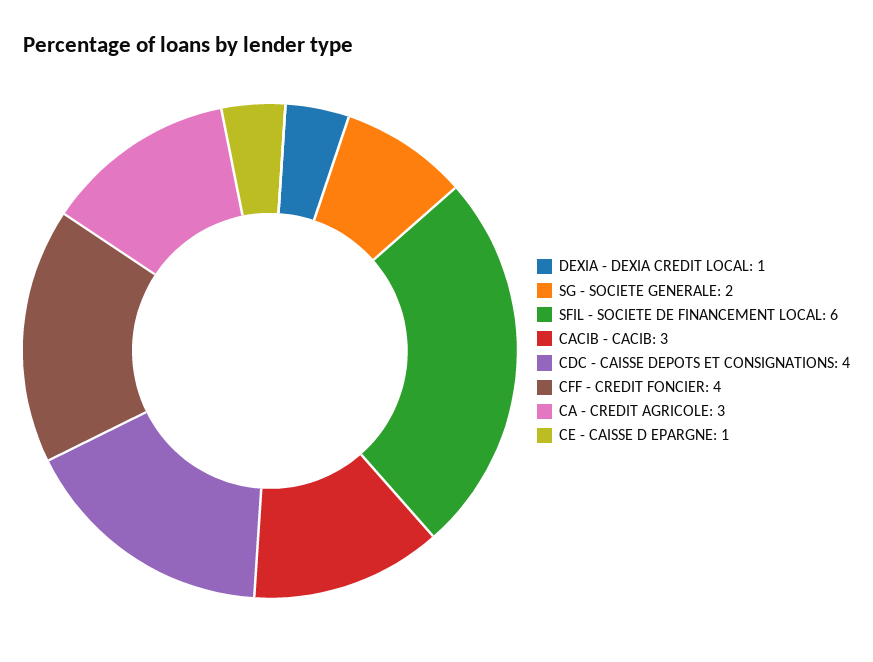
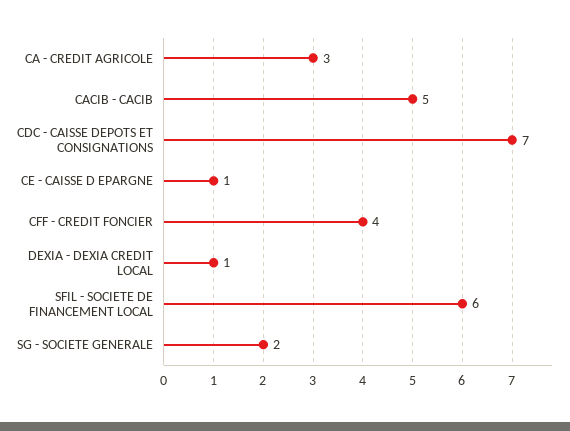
  {
    "DEXIA - DEXIA CREDIT LOCAL": 1,
    "SG - SOCIETE GENERALE": 2,
    "SFIL - SOCIETE DE FINANCEMENT LOCAL": 6,
-   "CACIB - CACIB": 3,
+   "CACIB - CACIB": 5,
-   "CDC - CAISSE DEPOTS ET CONSIGNATIONS": 4,
+   "CDC - CAISSE DEPOTS ET CONSIGNATIONS": 7,
    "CFF - CREDIT FONCIER": 4,
    "CA - CREDIT AGRICOLE": 3,
    "CE - CAISSE D EPARGNE": 1
  }

